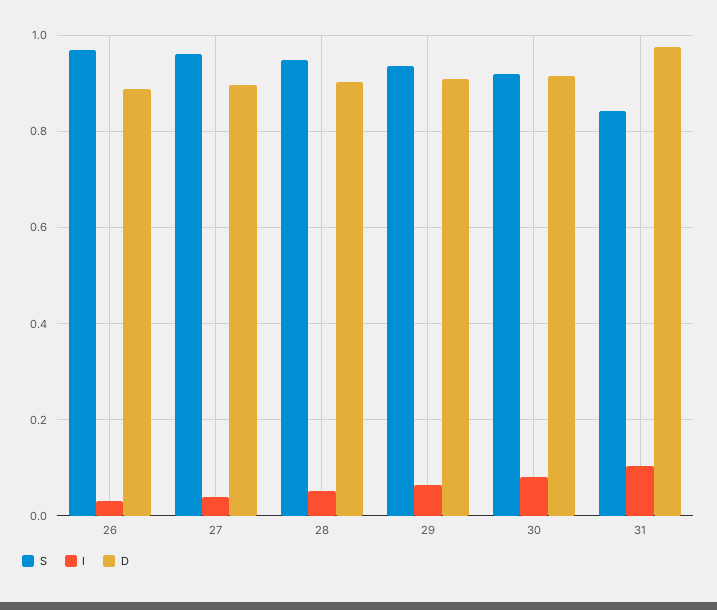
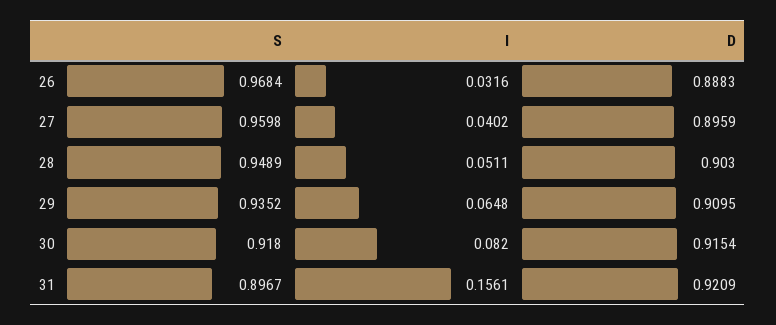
  {
    "S": {
      "26": 0.9684,
      "27": 0.9598,
      "28": 0.9489,
      "29": 0.9352,
      "30": 0.918,
-     "31": 0.84
+     "31": 0.8967
    },
    "I": {
      "26": 0.0316,
      "27": 0.0402,
      "28": 0.0511,
      "29": 0.0648,
      "30": 0.082,
-     "31": 0.1
+     "31": 0.1561
    },
    "D": {
      "26": 0.8883,
      "27": 0.8959,
      "28": 0.903,
      "29": 0.9095,
      "30": 0.9154,
-     "31": 0.98
+     "31": 0.9209
    }
  }

